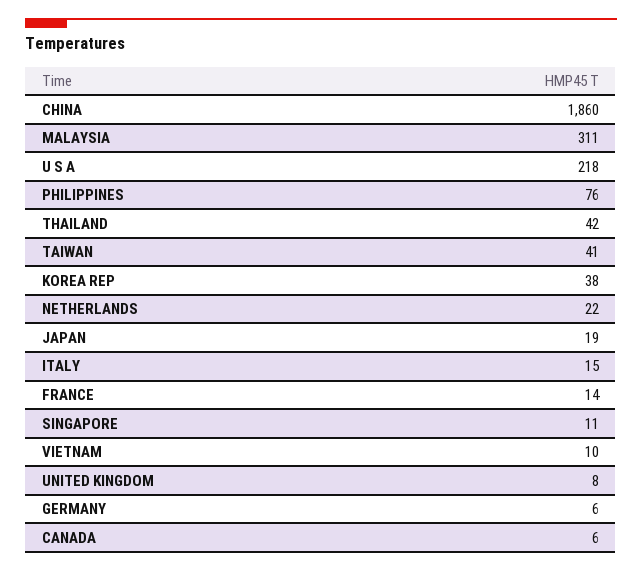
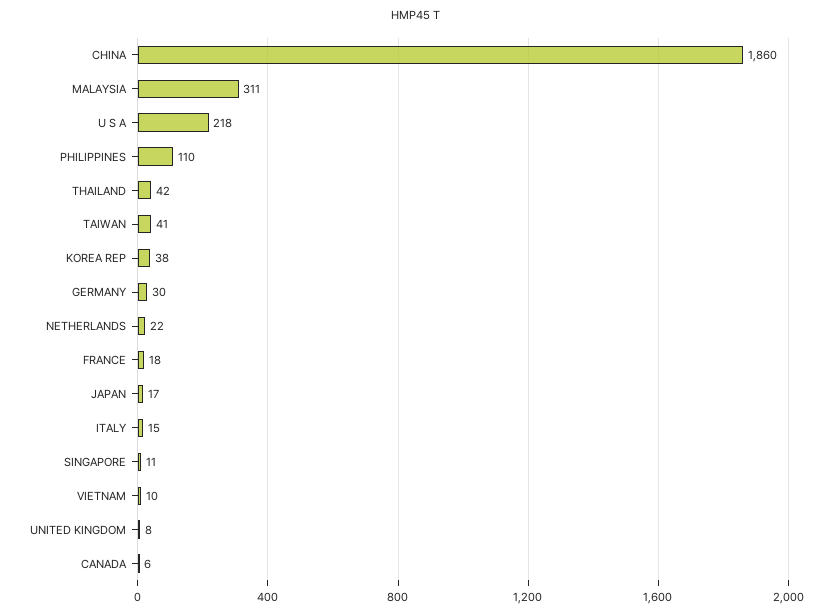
  {
    "CHINA": 1860,
    "MALAYSIA": 311,
    "U S A": 218,
-   "PHILIPPINES": 76,
+   "PHILIPPINES": 110,
    "THAILAND": 42,
    "TAIWAN": 41,
    "KOREA REP": 38,
    "NETHERLANDS": 22,
-   "JAPAN": 19,
+   "JAPAN": 17,
    "ITALY": 15,
-   "FRANCE": 14,
+   "FRANCE": 18,
    "SINGAPORE": 11,
    "VIETNAM": 10,
    "UNITED KINGDOM": 8,
-   "GERMANY": 6,
+   "GERMANY": 30,
    "CANADA": 6
  }

